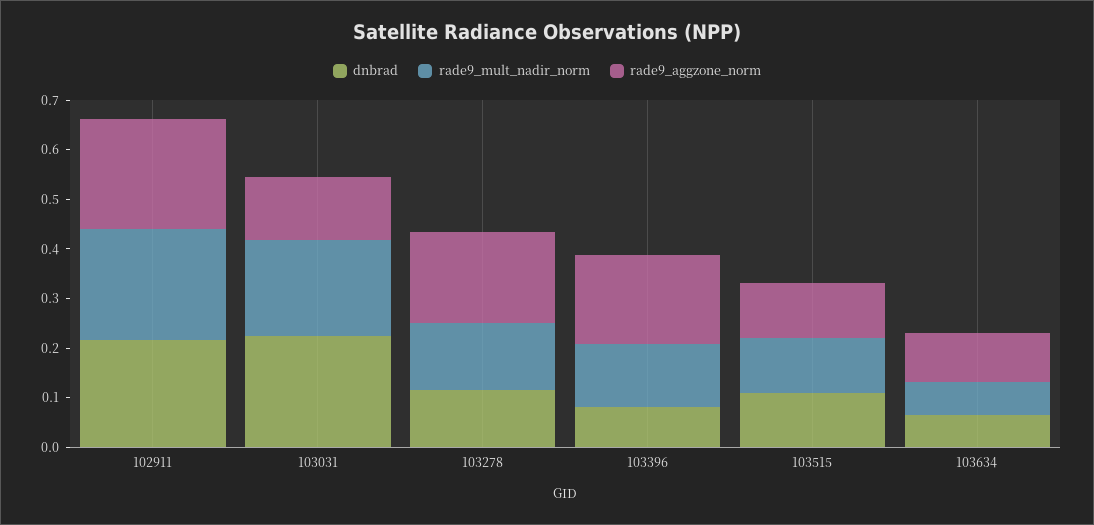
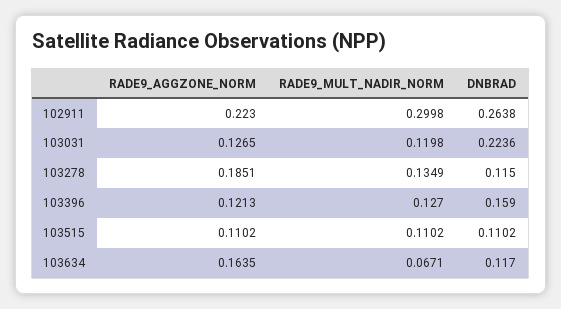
  {
    "dnbrad": {
-     "102911": 0.22,
+     "102911": 0.2638,
      "103031": 0.2236,
      "103278": 0.115,
-     "103396": 0.08,
+     "103396": 0.159,
      "103515": 0.1102,
-     "103634": 0.06
+     "103634": 0.117
    },
    "rade9_mult_nadir_norm": {
-     "102911": 0.22,
+     "102911": 0.2998,
-     "103031": 0.2,
+     "103031": 0.1198,
      "103278": 0.1349,
      "103396": 0.127,
      "103515": 0.1102,
      "103634": 0.0671
    },
    "rade9_aggzone_norm": {
      "102911": 0.223,
      "103031": 0.1265,
      "103278": 0.1851,
-     "103396": 0.18,
+     "103396": 0.1213,
      "103515": 0.1102,
-     "103634": 0.1
+     "103634": 0.1635
    }
  }

